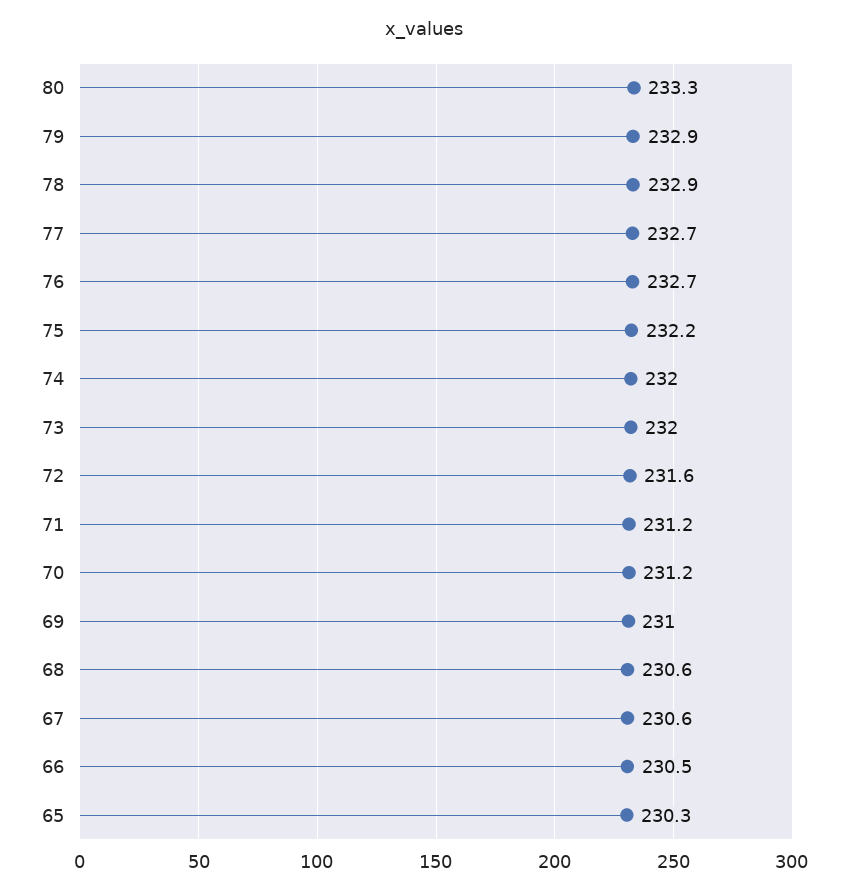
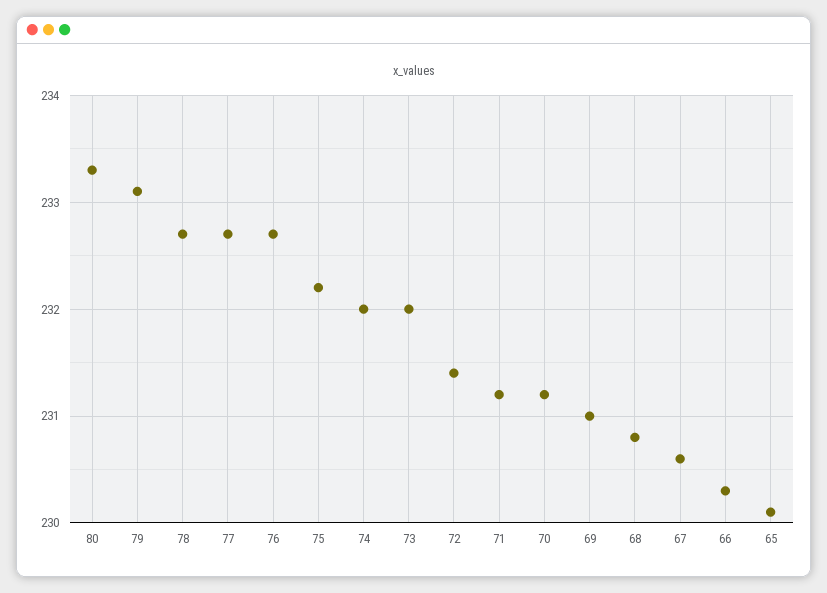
  {
    "80": 233.3,
-   "79": 232.9,
+   "79": 233.1,
-   "78": 232.9,
+   "78": 232.7,
    "77": 232.7,
    "76": 232.7,
    "75": 232.2,
    "74": 232,
    "73": 232,
-   "72": 231.6,
+   "72": 231.4,
    "71": 231.2,
    "70": 231.2,
    "69": 231,
-   "68": 230.6,
+   "68": 230.8,
    "67": 230.6,
-   "66": 230.5,
+   "66": 230.3,
-   "65": 230.3
+   "65": 230.1
  }

